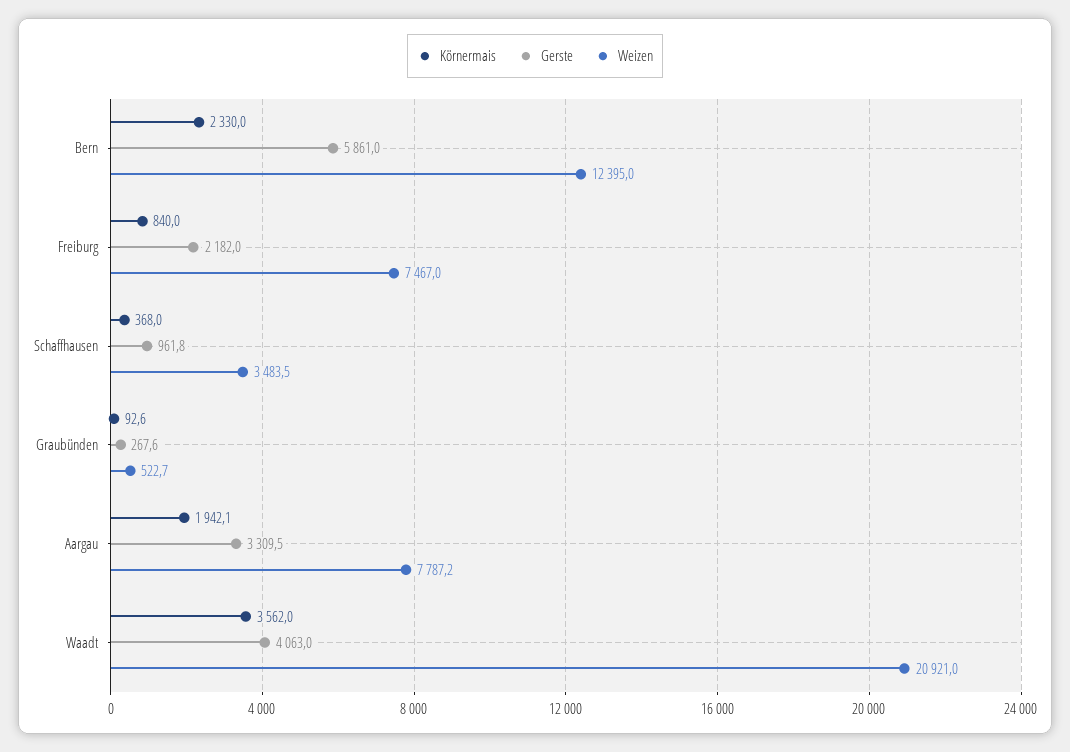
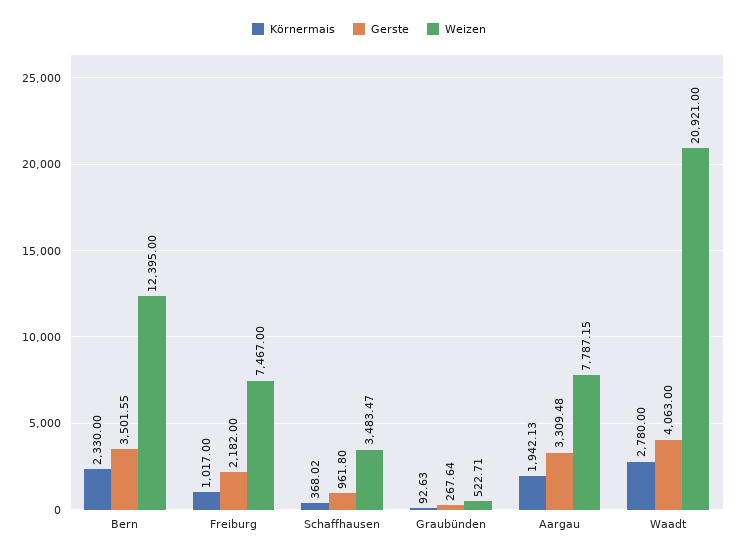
  {
    "Körnermais": {
      "Bern": 2330,
-     "Freiburg": 840,
+     "Freiburg": 1017,
      "Schaffhausen": 368.02,
      "Graubünden": 92.63,
      "Aargau": 1942.13,
-     "Waadt": 3562
+     "Waadt": 2780
    },
    "Gerste": {
-     "Bern": 5861,
+     "Bern": 3501.55,
      "Freiburg": 2182,
      "Schaffhausen": 961.8,
      "Graubünden": 267.64,
      "Aargau": 3309.48,
      "Waadt": 4063
    },
    "Weizen": {
      "Bern": 12395,
      "Freiburg": 7467,
      "Schaffhausen": 3483.47,
      "Graubünden": 522.71,
      "Aargau": 7787.15,
      "Waadt": 20921
    }
  }

